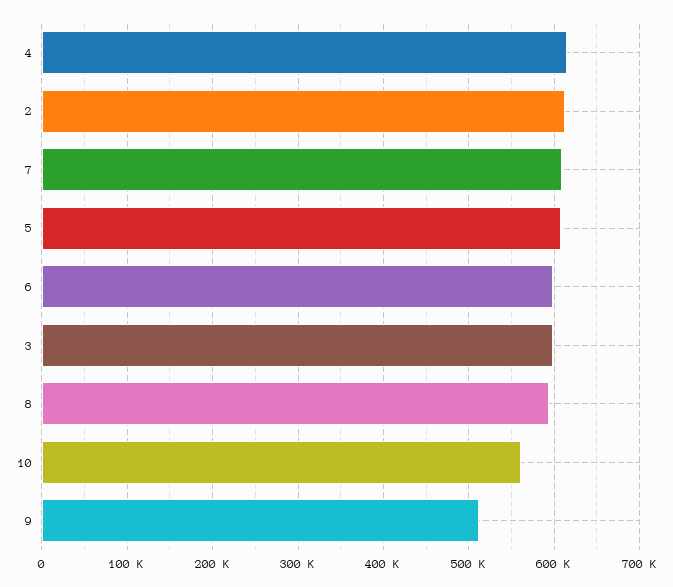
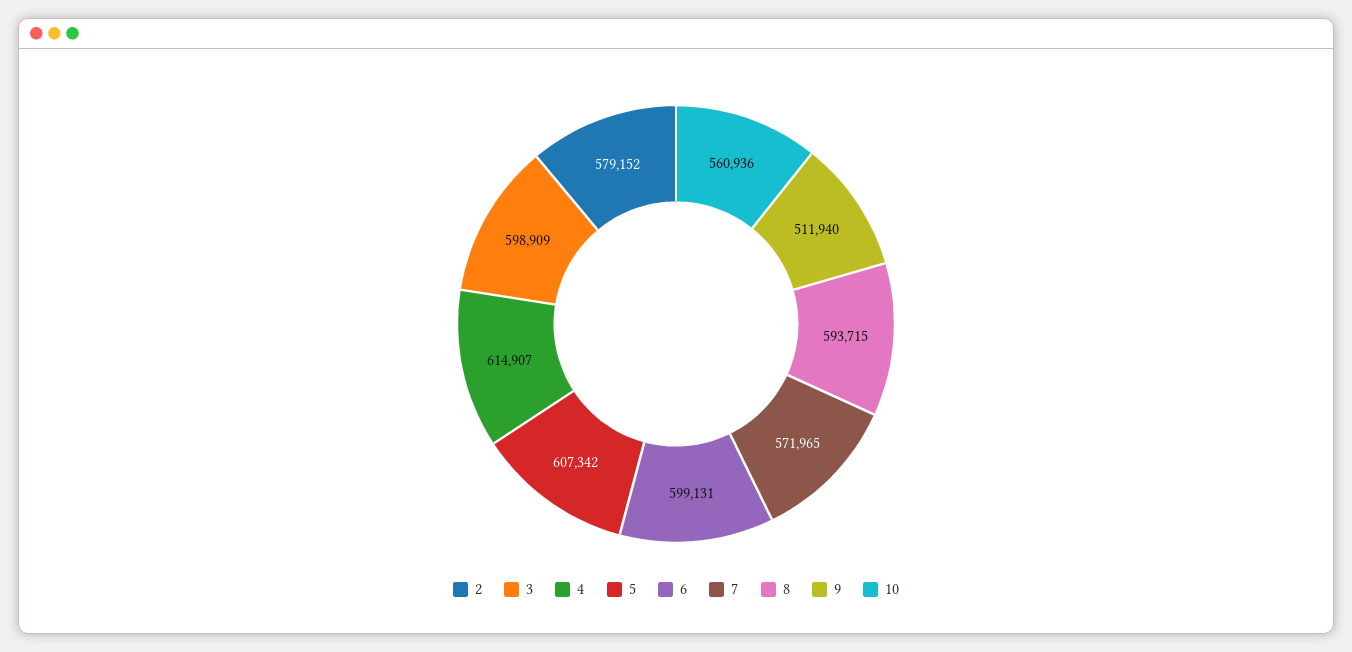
  {
    "4": 614907,
-   "2": 610000,
+   "2": 579152,
-   "7": 610000,
+   "7": 571965,
    "5": 607342,
    "6": 599131,
    "3": 598909,
    "8": 593715,
    "10": 560936,
    "9": 511940
  }

